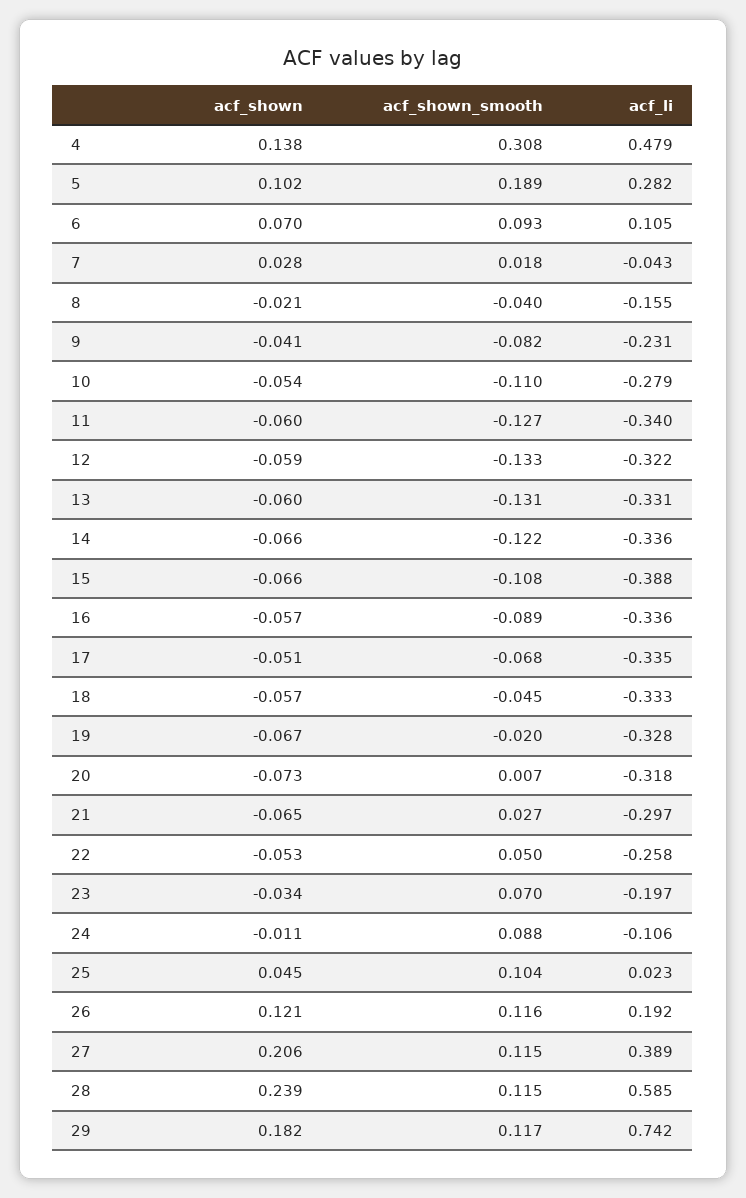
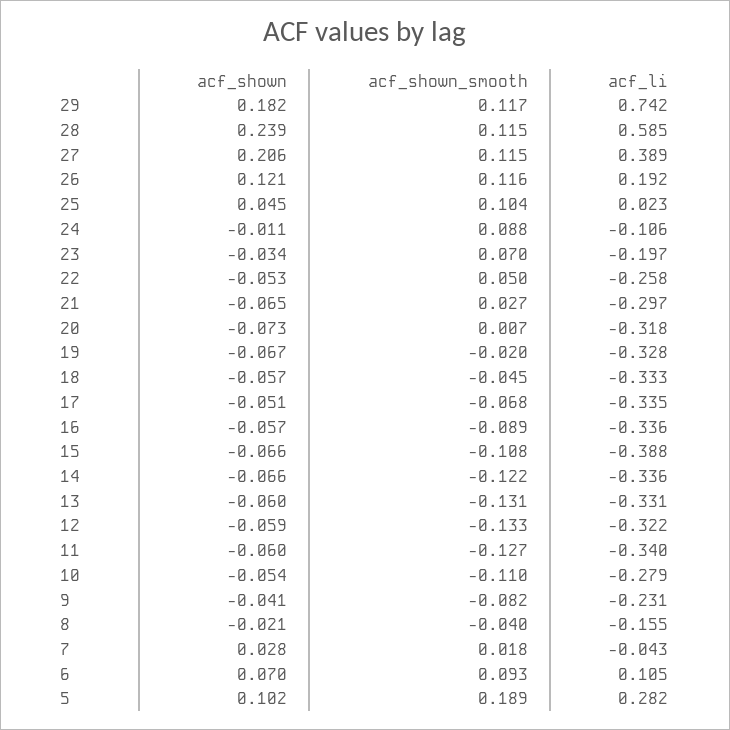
  {
    "acf_shown": {
-     "4": 0.138,
      "5": 0.102,
      "6": 0.07,
      "7": 0.028,
      "8": -0.021,
      "9": -0.041,
      "10": -0.054,
      "11": -0.06,
      "12": -0.059,
      "13": -0.06,
      "14": -0.066,
      "15": -0.066,
      "16": -0.057,
      "17": -0.051,
      "18": -0.057,
      "19": -0.067,
      "20": -0.073,
      "21": -0.065,
      "22": -0.053,
      "23": -0.034,
      "24": -0.011,
      "25": 0.045,
      "26": 0.121,
      "27": 0.206,
      "28": 0.239,
      "29": 0.182
    },
    "acf_shown_smooth": {
-     "4": 0.308,
      "5": 0.189,
      "6": 0.093,
      "7": 0.018,
      "8": -0.04,
      "9": -0.082,
      "10": -0.11,
      "11": -0.127,
      "12": -0.133,
      "13": -0.131,
      "14": -0.122,
      "15": -0.108,
      "16": -0.089,
      "17": -0.068,
      "18": -0.045,
      "19": -0.02,
      "20": 0.007,
      "21": 0.027,
      "22": 0.05,
      "23": 0.07,
      "24": 0.088,
      "25": 0.104,
      "26": 0.116,
      "27": 0.115,
      "28": 0.115,
      "29": 0.117
    },
    "acf_li": {
-     "4": 0.479,
      "5": 0.282,
      "6": 0.105,
      "7": -0.043,
      "8": -0.155,
      "9": -0.231,
      "10": -0.279,
      "11": -0.34,
      "12": -0.322,
      "13": -0.331,
      "14": -0.336,
      "15": -0.388,
      "16": -0.336,
      "17": -0.335,
      "18": -0.333,
      "19": -0.328,
      "20": -0.318,
      "21": -0.297,
      "22": -0.258,
      "23": -0.197,
      "24": -0.106,
      "25": 0.023,
      "26": 0.192,
      "27": 0.389,
      "28": 0.585,
      "29": 0.742
    }
  }

